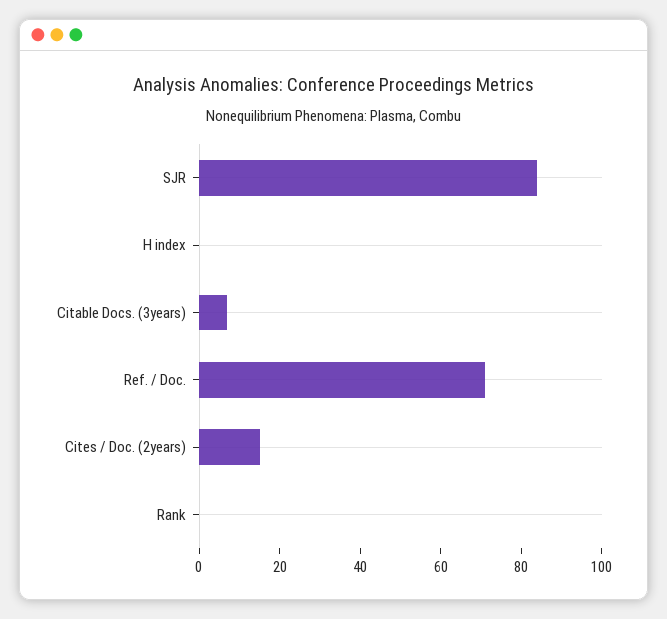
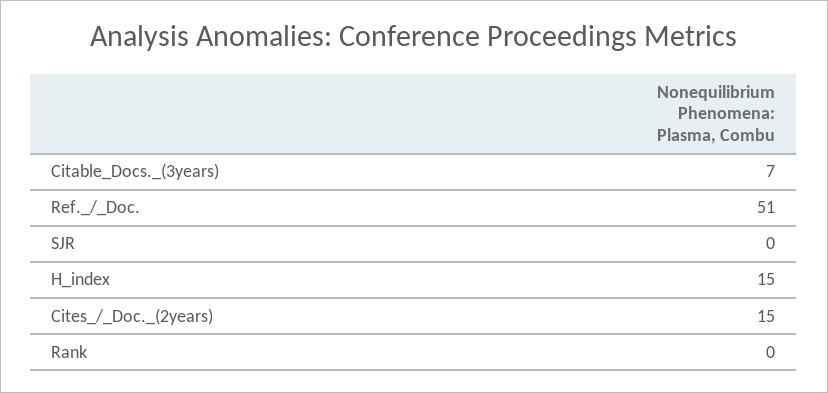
  {
-   "SJR": 85,
+   "SJR": 0,
-   "H index": 0,
+   "H index": 15,
    "Citable Docs. (3years)": 7,
-   "Ref. / Doc.": 70,
+   "Ref. / Doc.": 51,
    "Cites / Doc. (2years)": 15,
    "Rank": 0
  }

